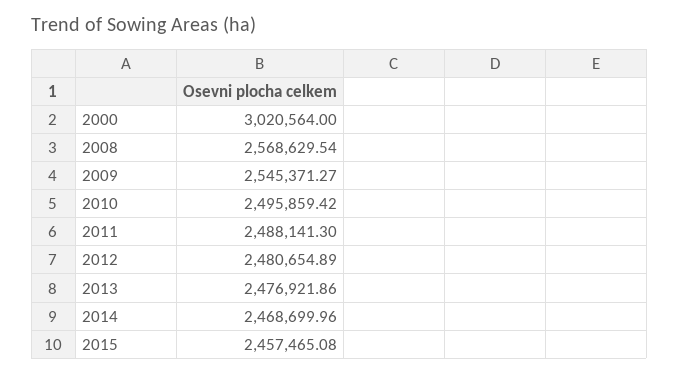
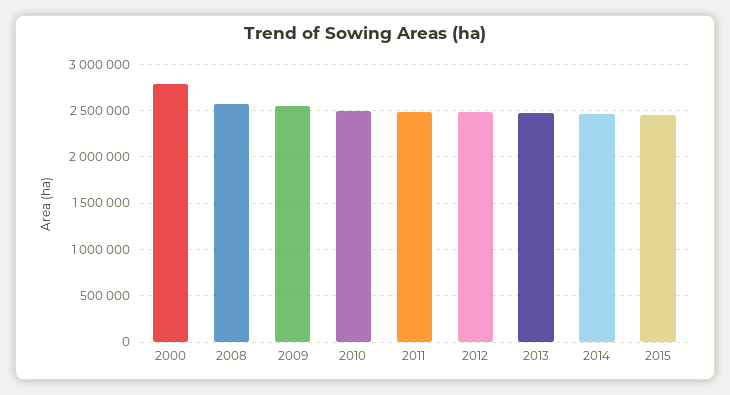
  {
-   "2000": 3020564,
+   "2000": 2800000,
    "2008": 2568629.54,
    "2009": 2545371.27,
    "2010": 2495859.42,
    "2011": 2488141.3,
    "2012": 2480654.89,
    "2013": 2476921.86,
    "2014": 2468699.96,
    "2015": 2457465.08
  }

